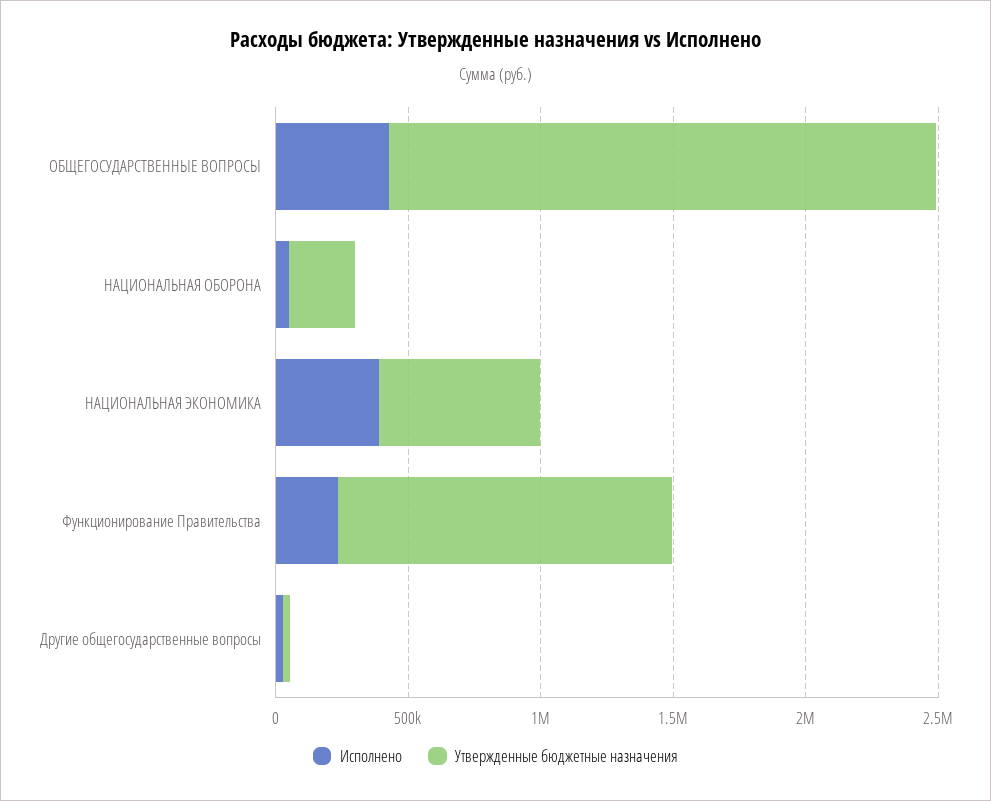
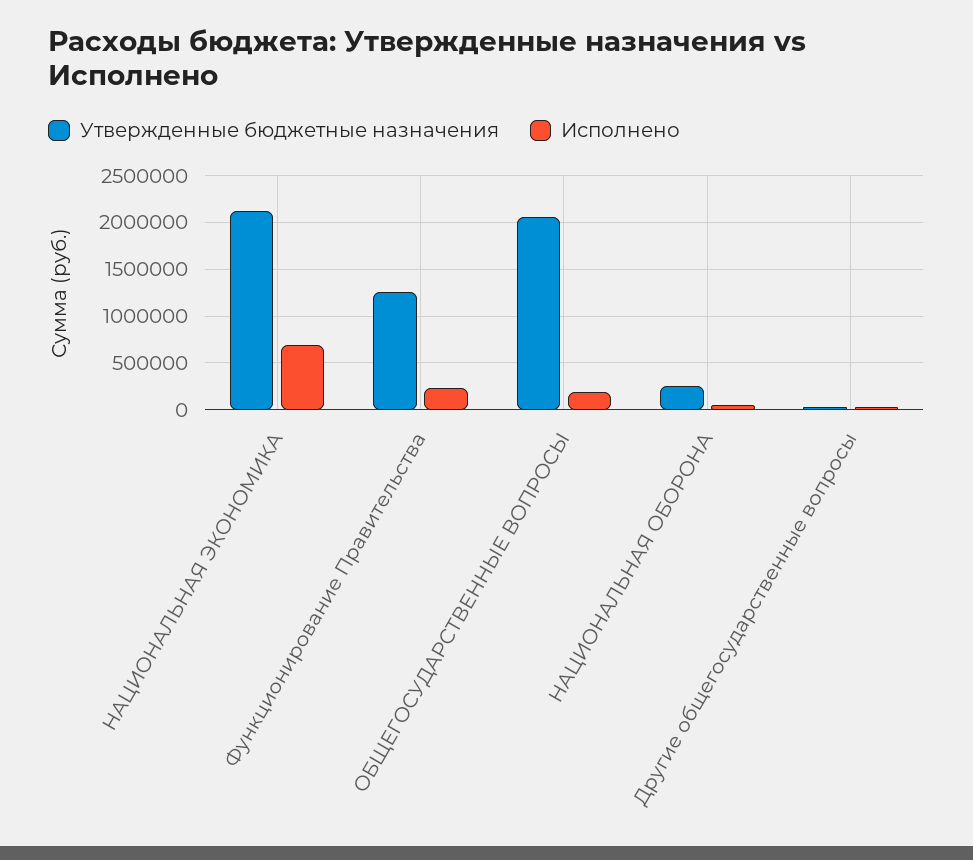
  {
    "Исполнено": {
-     "ОБЩЕГОСУДАРСТВЕННЫЕ ВОПРОСЫ": 400000,
+     "ОБЩЕГОСУДАРСТВЕННЫЕ ВОПРОСЫ": 200000,
      "НАЦИОНАЛЬНАЯ ОБОРОНА": 100000,
-     "НАЦИОНАЛЬНАЯ ЭКОНОМИКА": 400000,
+     "НАЦИОНАЛЬНАЯ ЭКОНОМИКА": 700000,
      "Функционирование Правительства": 200000,
      "Другие общегосударственные вопросы": 0
    },
    "Утвержденные бюджетные назначения": {
      "ОБЩЕГОСУДАРСТВЕННЫЕ ВОПРОСЫ": 2100000,
      "НАЦИОНАЛЬНАЯ ОБОРОНА": 200000,
-     "НАЦИОНАЛЬНАЯ ЭКОНОМИКА": 600000,
+     "НАЦИОНАЛЬНАЯ ЭКОНОМИКА": 2100000,
      "Функционирование Правительства": 1300000,
      "Другие общегосударственные вопросы": 0
    }
  }

